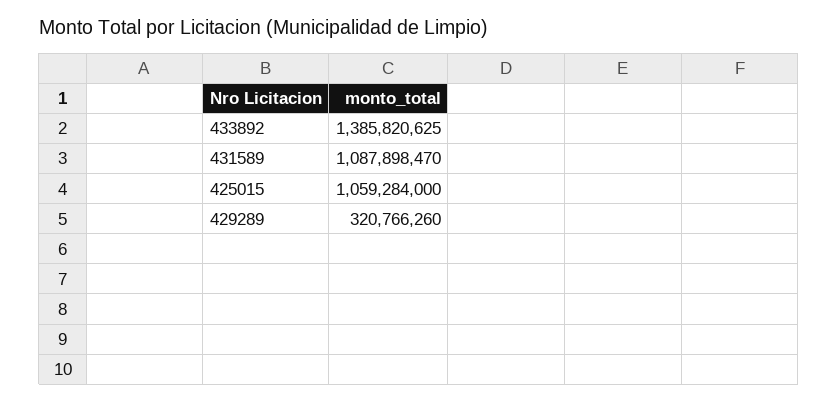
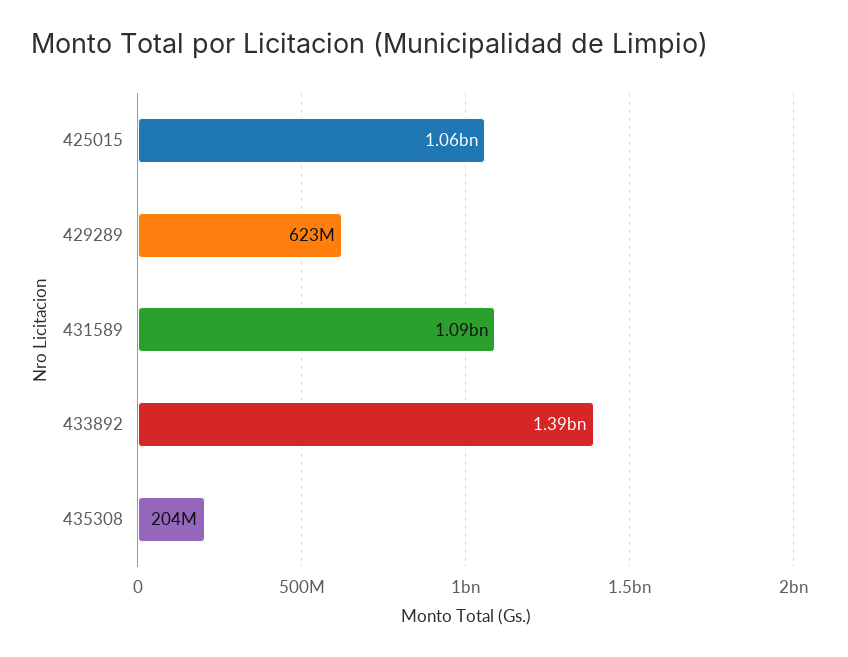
  {
    "433892": 1385820625,
    "431589": 1087898470,
    "425015": 1059284000,
-   "429289": 320766260
+   "429289": 623000000,
+   "435308": 204000000
  }

